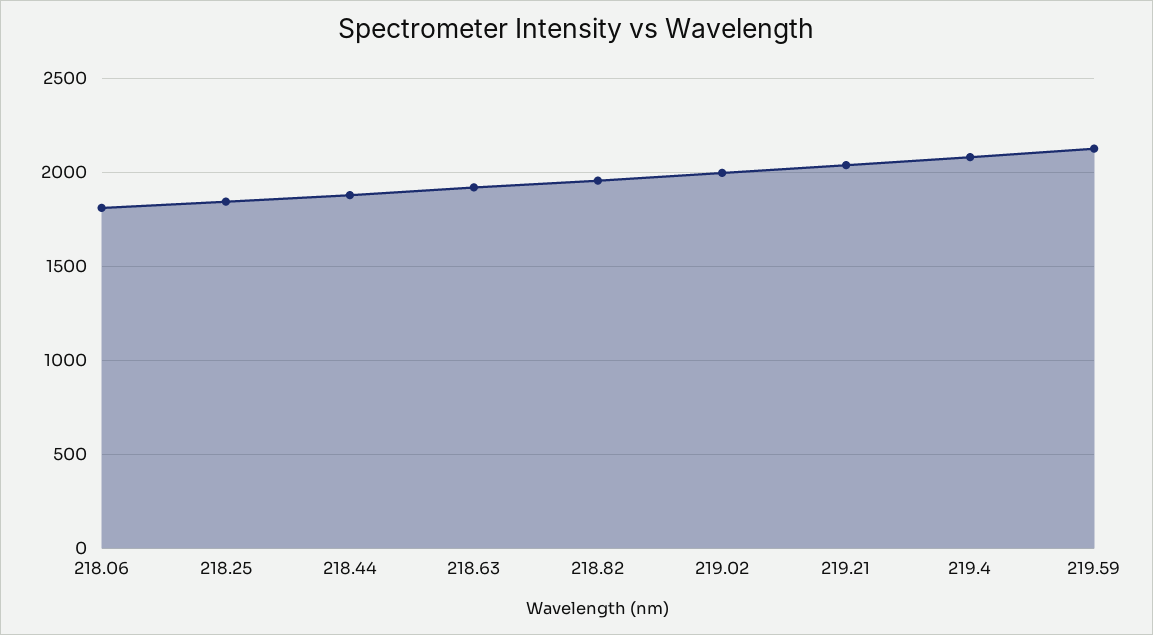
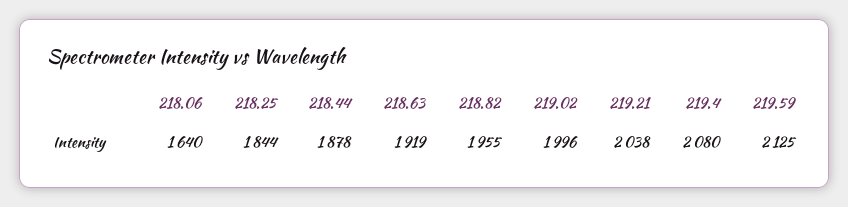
  {
-   "218.06": 1800,
+   "218.06": 1640,
    "218.25": 1844,
    "218.44": 1878,
    "218.63": 1919,
    "218.82": 1955,
    "219.02": 1996,
    "219.21": 2038,
    "219.4": 2080,
    "219.59": 2125
  }

